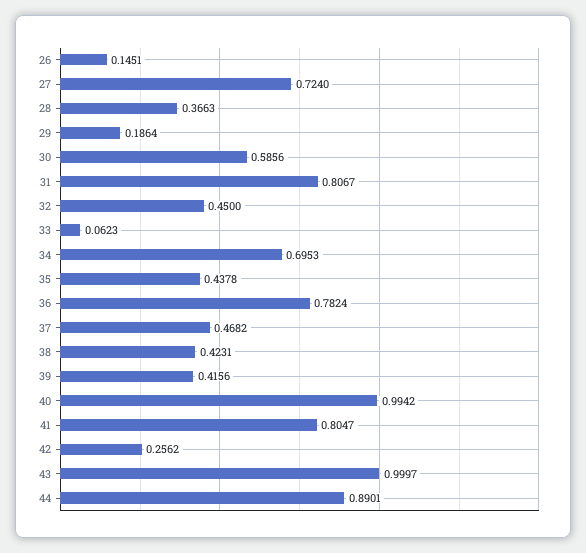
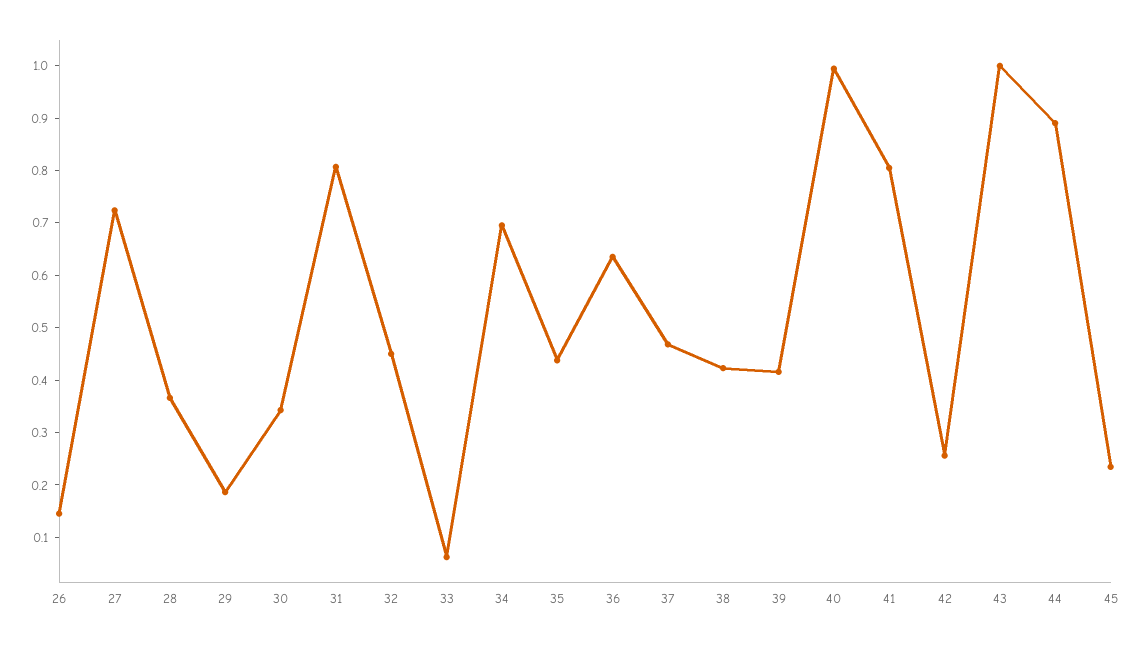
  {
    "26": 0.1451,
    "27": 0.724,
    "28": 0.3663,
    "29": 0.1864,
-   "30": 0.5856,
+   "30": 0.34,
    "31": 0.8067,
    "32": 0.45,
    "33": 0.0623,
    "34": 0.6953,
    "35": 0.4378,
-   "36": 0.7824,
+   "36": 0.64,
    "37": 0.4682,
    "38": 0.4231,
    "39": 0.4156,
    "40": 0.9942,
    "41": 0.8047,
    "42": 0.2562,
    "43": 0.9997,
-   "44": 0.8901
+   "44": 0.8901,
+   "45": 0.24
  }

